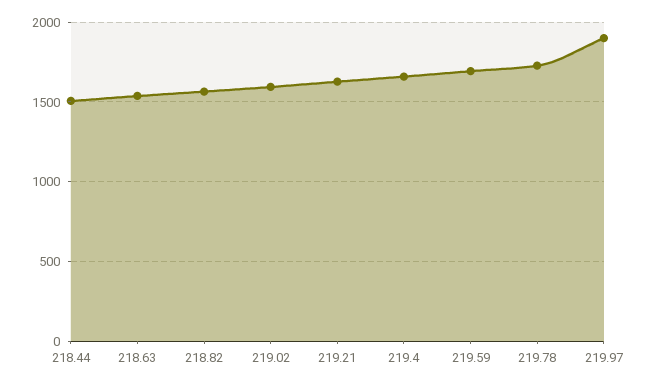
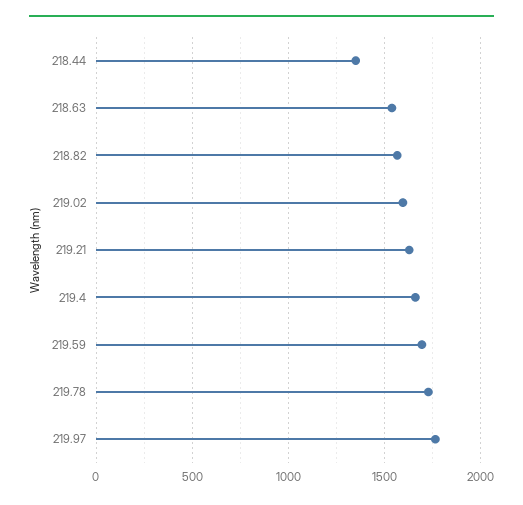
  {
-   "218.44": 1500,
+   "218.44": 1350,
    "218.63": 1550,
    "218.82": 1550,
    "219.02": 1600,
    "219.21": 1650,
    "219.4": 1650,
    "219.59": 1700,
    "219.78": 1750,
-   "219.97": 1900
+   "219.97": 1750
  }

